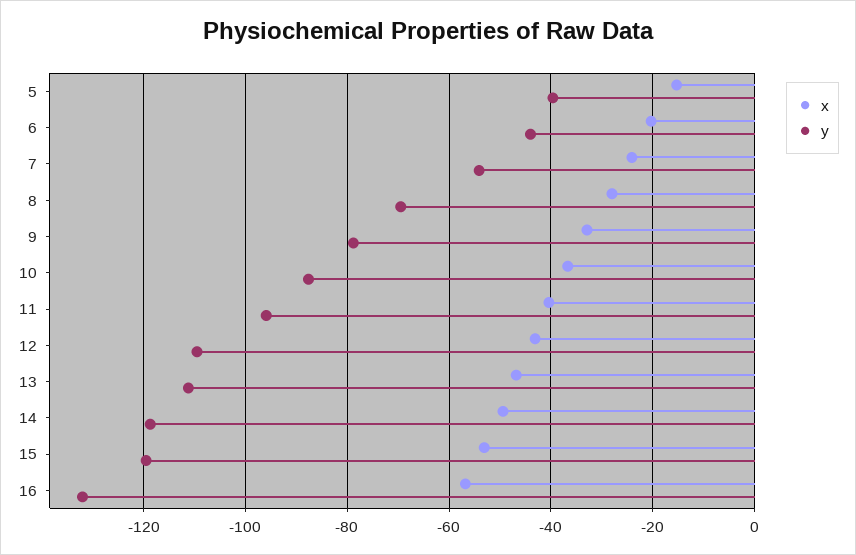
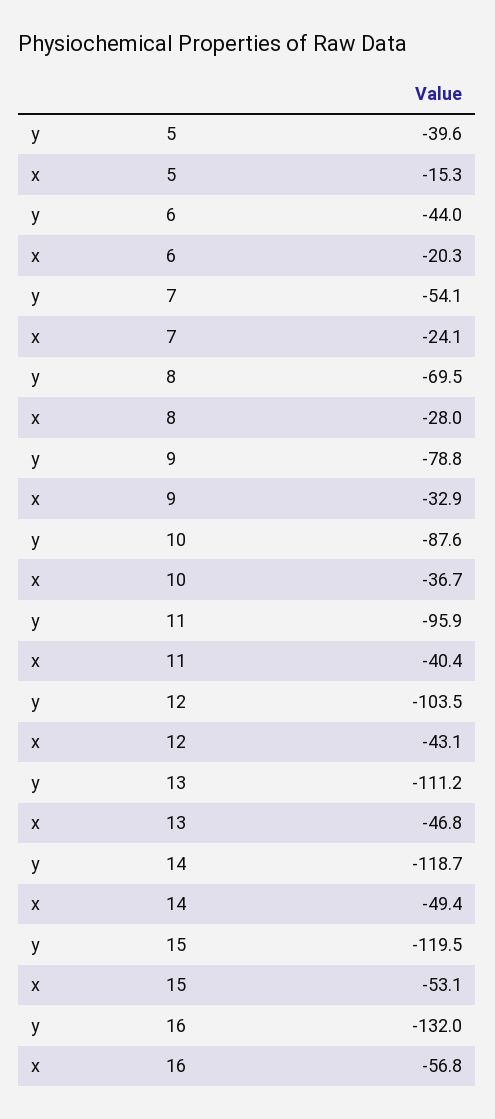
  {
    "x": {
      "5": -15.3,
      "6": -20.3,
      "7": -24.1,
      "8": -28,
      "9": -32.9,
      "10": -36.7,
      "11": -40.4,
      "12": -43.1,
      "13": -46.8,
      "14": -49.4,
      "15": -53.1,
      "16": -56.8
    },
    "y": {
      "5": -39.6,
      "6": -44,
      "7": -54.1,
      "8": -69.5,
      "9": -78.8,
      "10": -87.6,
      "11": -95.9,
-     "12": -110,
+     "12": -103.5,
      "13": -111.2,
      "14": -118.7,
      "15": -119.5,
      "16": -132
    }
  }

